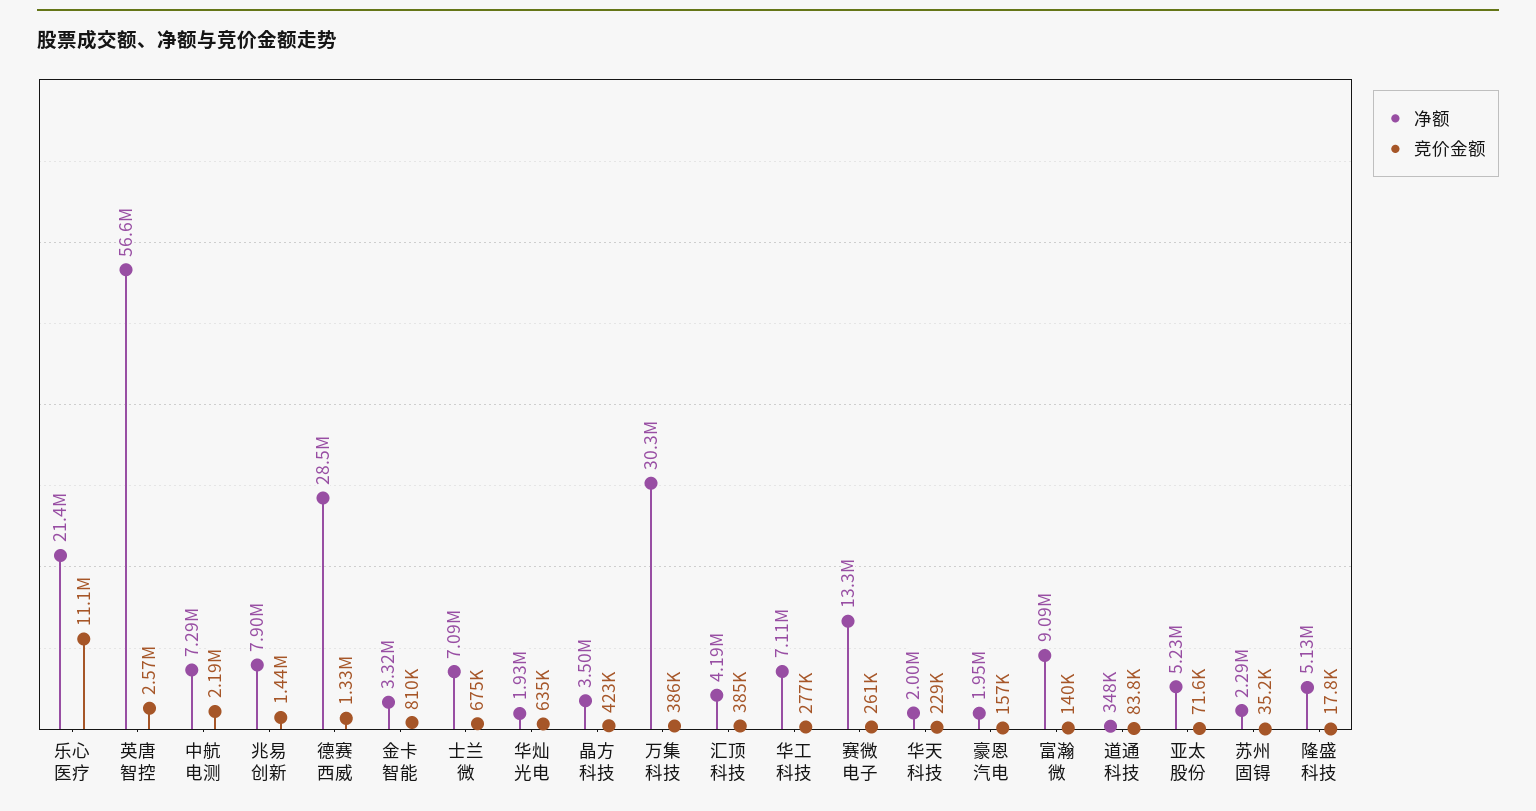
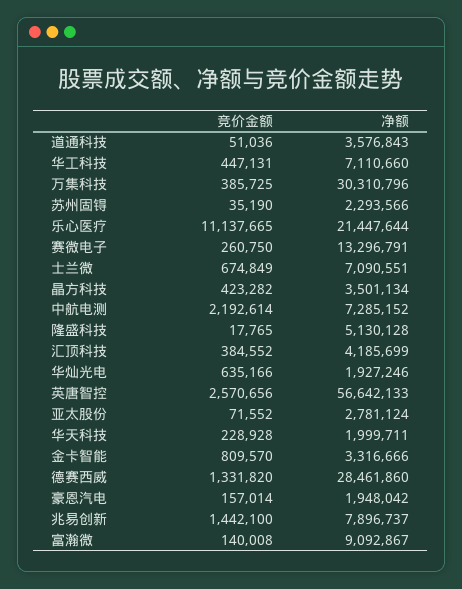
  {
    "净额": {
      "乐心医疗": 21447644,
      "英唐智控": 56642133,
      "中航电测": 7285152,
      "兆易创新": 7896737,
      "德赛西威": 28461860,
      "金卡智能": 3316666,
      "士兰微": 7090551,
      "华灿光电": 1927246,
      "晶方科技": 3501134,
      "万集科技": 30310796,
      "汇顶科技": 4185699,
      "华工科技": 7110660,
      "赛微电子": 13296791,
      "华天科技": 1999711,
      "豪恩汽电": 1948042,
      "富瀚微": 9092867,
-     "道通科技": 348000,
+     "道通科技": 3576843,
-     "亚太股份": 5230000,
+     "亚太股份": 2781124,
      "苏州固锝": 2293566,
      "隆盛科技": 5130128
    },
    "竞价金额": {
      "乐心医疗": 11137665,
      "英唐智控": 2570656,
      "中航电测": 2192614,
      "兆易创新": 1442100,
      "德赛西威": 1331820,
      "金卡智能": 809570,
      "士兰微": 674849,
      "华灿光电": 635166,
      "晶方科技": 423282,
      "万集科技": 385725,
      "汇顶科技": 384552,
-     "华工科技": 277000,
+     "华工科技": 447131,
      "赛微电子": 260750,
      "华天科技": 228928,
      "豪恩汽电": 157014,
      "富瀚微": 140008,
-     "道通科技": 83800,
+     "道通科技": 51036,
      "亚太股份": 71552,
      "苏州固锝": 35190,
      "隆盛科技": 17765
    }
  }

